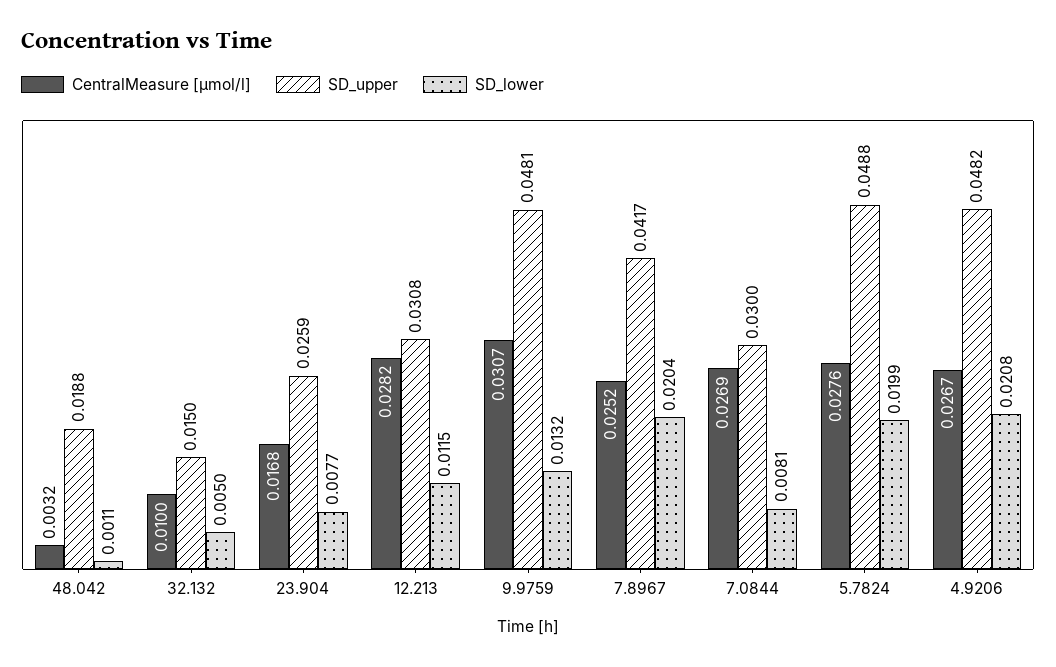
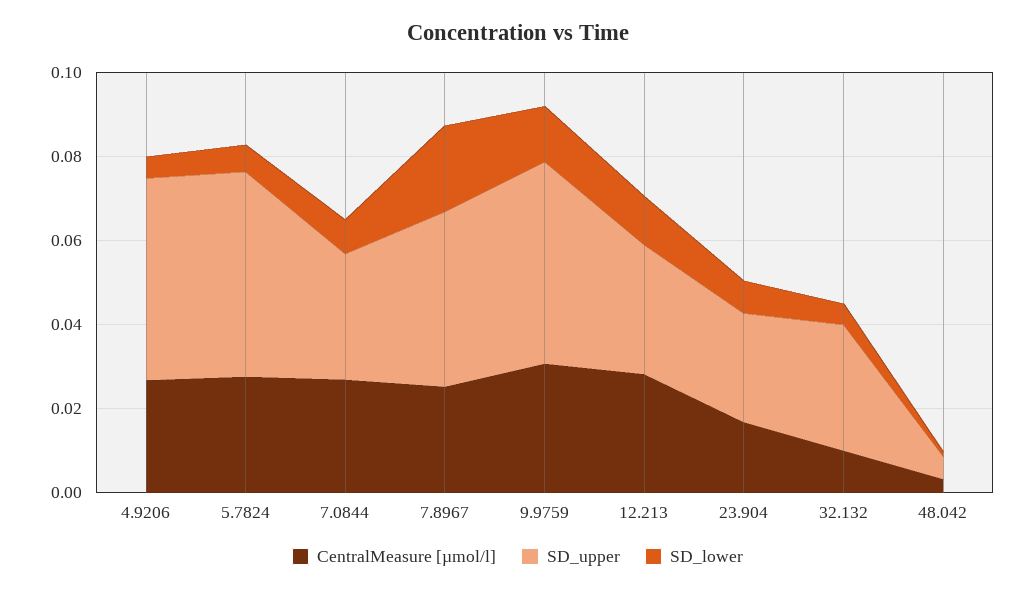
  {
    "CentralMeasure [µmol/l]": {
      "48.042": 0.0032,
      "32.132": 0.01,
      "23.904": 0.0168,
      "12.213": 0.0282,
      "9.9759": 0.0307,
      "7.8967": 0.0252,
      "7.0844": 0.0269,
      "5.7824": 0.0276,
      "4.9206": 0.0267
    },
    "SD_upper": {
-     "48.042": 0.0188,
+     "48.042": 0.005,
-     "32.132": 0.015,
+     "32.132": 0.03,
      "23.904": 0.0259,
      "12.213": 0.0308,
      "9.9759": 0.0481,
      "7.8967": 0.0417,
      "7.0844": 0.03,
      "5.7824": 0.0488,
      "4.9206": 0.0482
    },
    "SD_lower": {
      "48.042": 0.0011,
      "32.132": 0.005,
      "23.904": 0.0077,
      "12.213": 0.0115,
      "9.9759": 0.0132,
      "7.8967": 0.0204,
      "7.0844": 0.0081,
-     "5.7824": 0.0199,
+     "5.7824": 0.005,
-     "4.9206": 0.0208
+     "4.9206": 0.005
    }
  }

